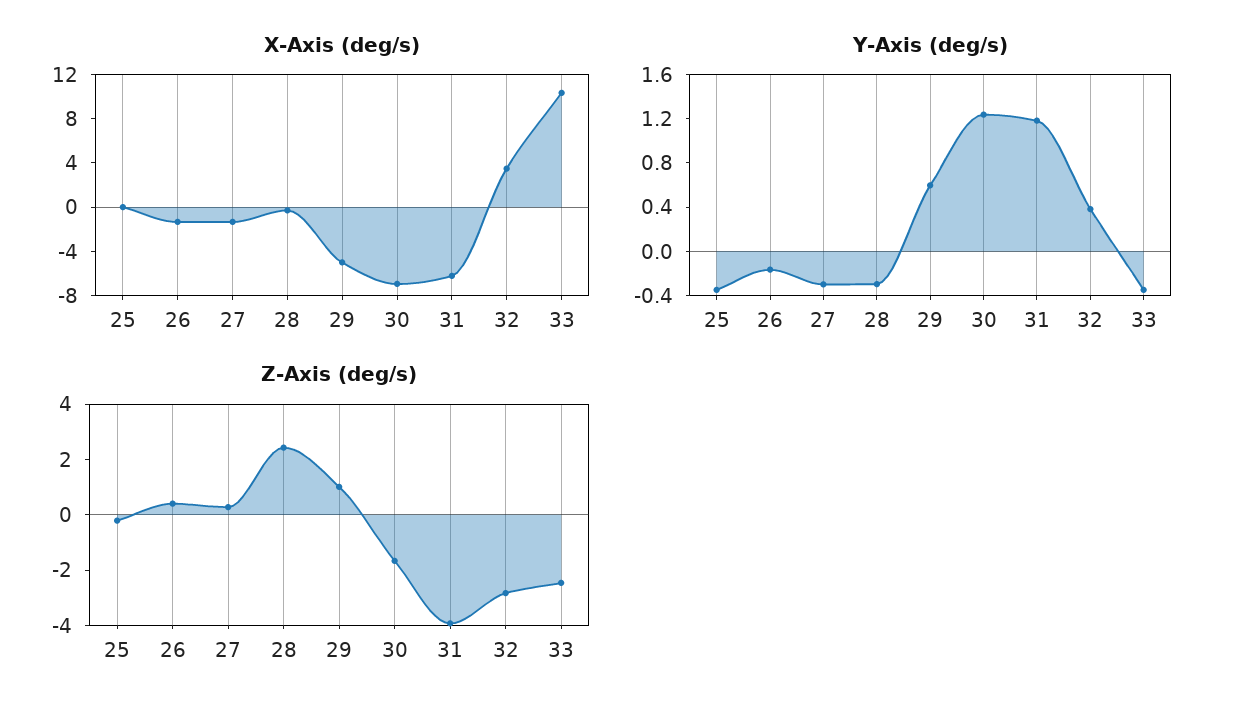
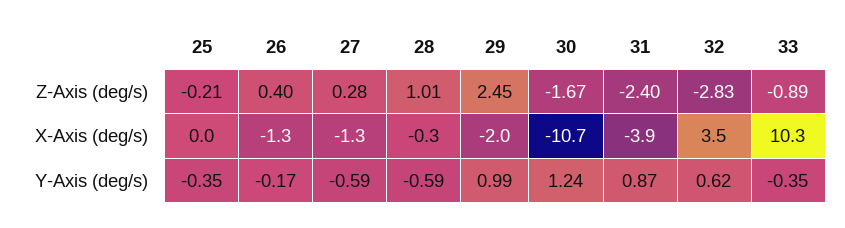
  {
    "X-Axis (deg/s)": {
      "25": 0,
      "26": -1.3,
      "27": -1.3,
      "28": -0.3,
-     "29": -5,
+     "29": -2,
-     "30": -7,
+     "30": -10.7,
-     "31": -6,
+     "31": -3.9,
      "32": 3.5,
      "33": 10.3
    },
    "Y-Axis (deg/s)": {
      "25": -0.35,
      "26": -0.17,
-     "27": -0.3,
+     "27": -0.59,
-     "28": -0.3,
+     "28": -0.59,
-     "29": 0.6,
+     "29": 0.99,
      "30": 1.24,
-     "31": 1.2,
+     "31": 0.87,
-     "32": 0.4,
+     "32": 0.62,
      "33": -0.35
    },
    "Z-Axis (deg/s)": {
      "25": -0.21,
      "26": 0.4,
      "27": 0.28,
-     "28": 2.5,
+     "28": 1.01,
-     "29": 1,
+     "29": 2.45,
      "30": -1.67,
-     "31": -4,
+     "31": -2.4,
      "32": -2.83,
-     "33": -2.5
+     "33": -0.89
    }
  }

